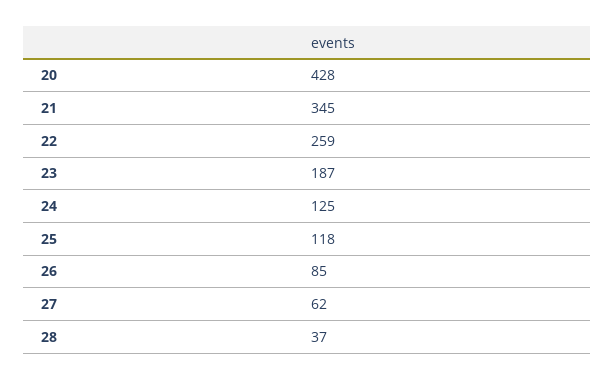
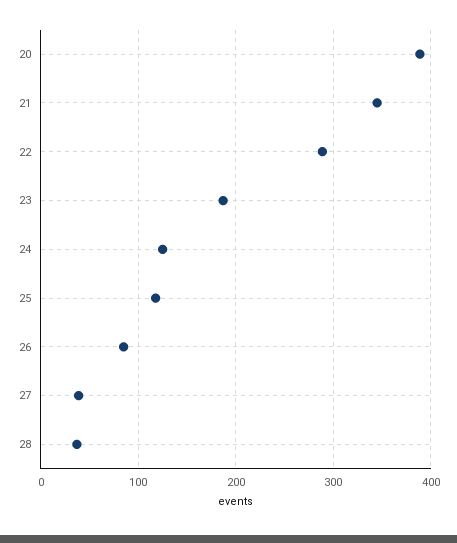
  {
-   "20": 428,
+   "20": 390,
    "21": 345,
-   "22": 259,
+   "22": 290,
    "23": 187,
    "24": 125,
    "25": 118,
    "26": 85,
-   "27": 62,
+   "27": 40,
    "28": 37
  }

